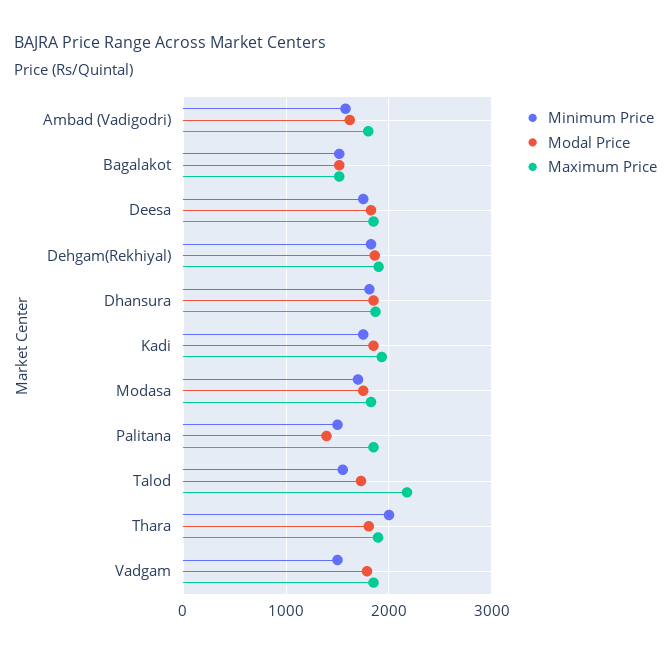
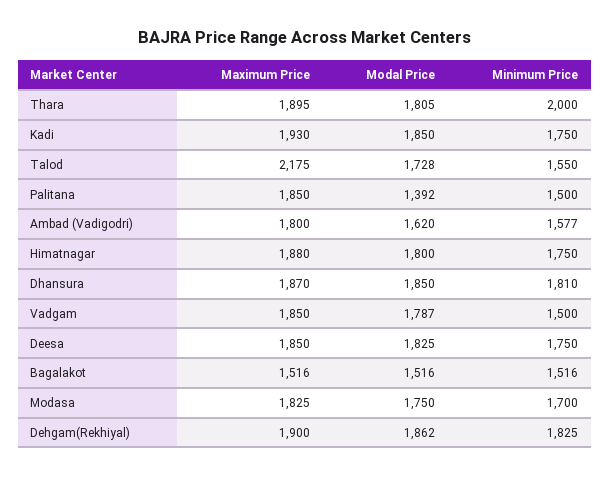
  {
    "Minimum Price": {
      "Ambad (Vadigodri)": 1577,
      "Bagalakot": 1516,
      "Deesa": 1750,
      "Dehgam(Rekhiyal)": 1825,
      "Dhansura": 1810,
      "Kadi": 1750,
      "Modasa": 1700,
      "Palitana": 1500,
      "Talod": 1550,
      "Thara": 2000,
-     "Vadgam": 1500
+     "Vadgam": 1500,
+     "Himatnagar": 1750
    },
    "Modal Price": {
      "Ambad (Vadigodri)": 1620,
      "Bagalakot": 1516,
      "Deesa": 1825,
      "Dehgam(Rekhiyal)": 1862,
      "Dhansura": 1850,
      "Kadi": 1850,
      "Modasa": 1750,
      "Palitana": 1392,
      "Talod": 1728,
      "Thara": 1805,
-     "Vadgam": 1787
+     "Vadgam": 1787,
+     "Himatnagar": 1800
    },
    "Maximum Price": {
      "Ambad (Vadigodri)": 1800,
      "Bagalakot": 1516,
      "Deesa": 1850,
      "Dehgam(Rekhiyal)": 1900,
      "Dhansura": 1870,
      "Kadi": 1930,
      "Modasa": 1825,
      "Palitana": 1850,
      "Talod": 2175,
      "Thara": 1895,
-     "Vadgam": 1850
+     "Vadgam": 1850,
+     "Himatnagar": 1880
    }
  }

